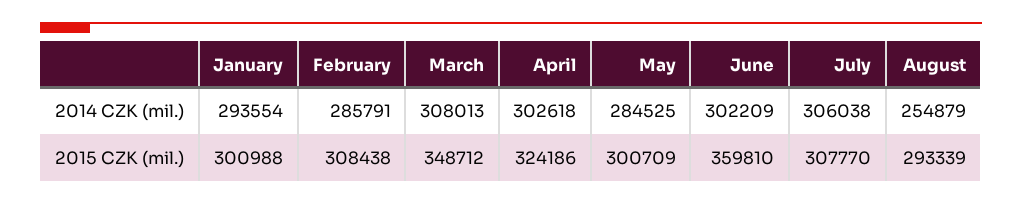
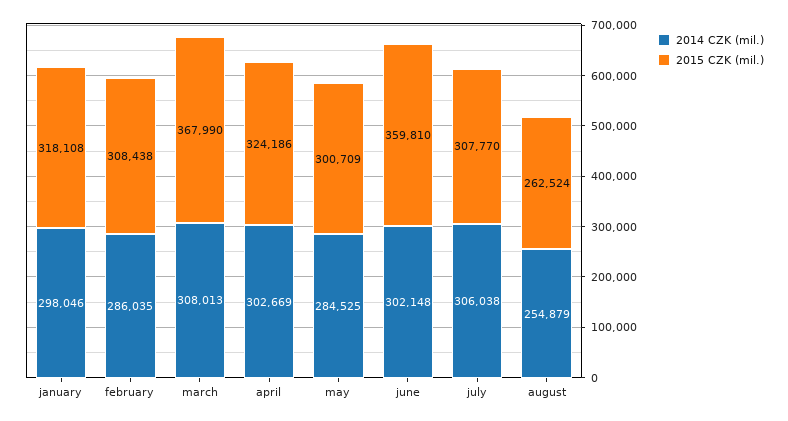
  {
    "2014 CZK (mil.)": {
-     "January": 293554,
+     "January": 298046,
-     "February": 285791,
+     "February": 286035,
      "March": 308013,
-     "April": 302618,
+     "April": 302669,
      "May": 284525,
-     "June": 302209,
+     "June": 302148,
      "July": 306038,
      "August": 254879
    },
    "2015 CZK (mil.)": {
-     "January": 300988,
+     "January": 318108,
      "February": 308438,
-     "March": 348712,
+     "March": 367990,
      "April": 324186,
      "May": 300709,
      "June": 359810,
      "July": 307770,
-     "August": 293339
+     "August": 262524
    }
  }

